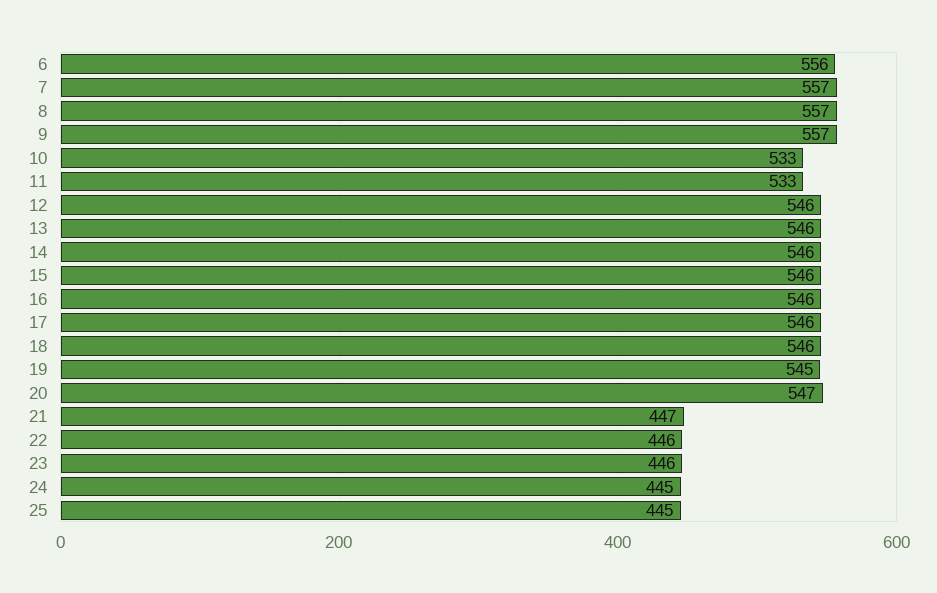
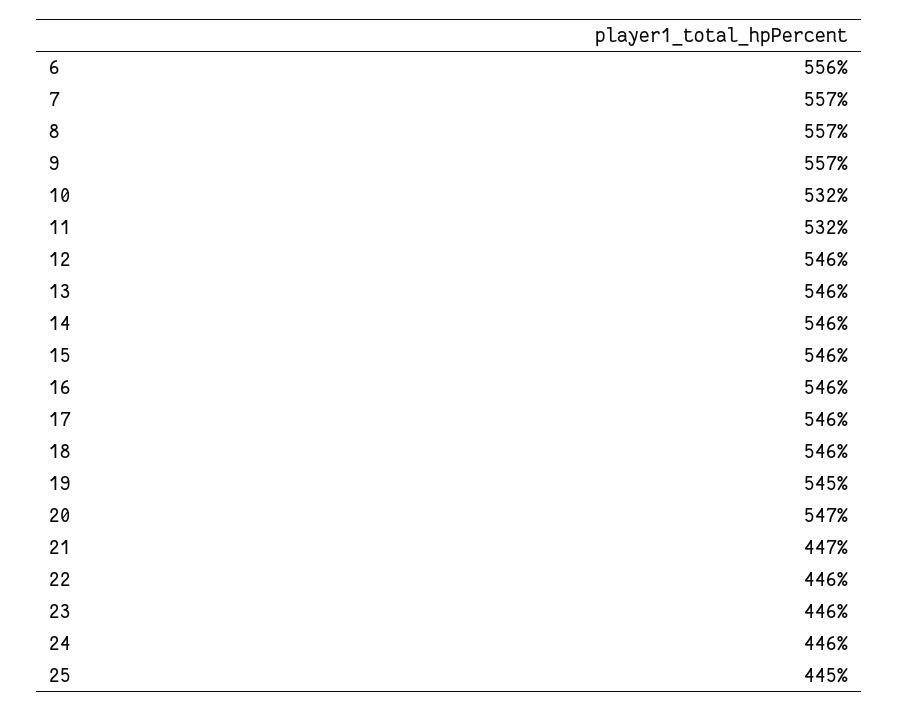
  {
    "6": 556,
    "7": 557,
    "8": 557,
    "9": 557,
-   "10": 533,
+   "10": 532,
-   "11": 533,
+   "11": 532,
    "12": 546,
    "13": 546,
    "14": 546,
    "15": 546,
    "16": 546,
    "17": 546,
    "18": 546,
    "19": 545,
    "20": 547,
    "21": 447,
    "22": 446,
    "23": 446,
-   "24": 445,
+   "24": 446,
    "25": 445
  }

